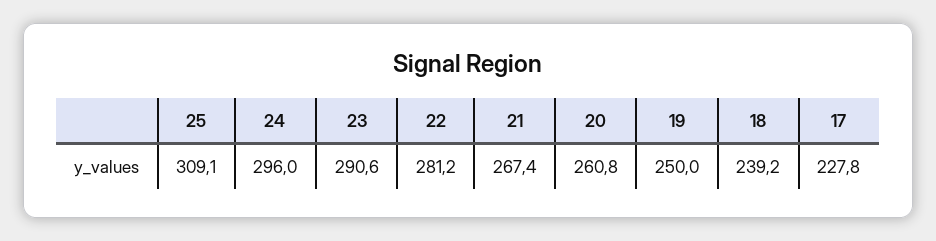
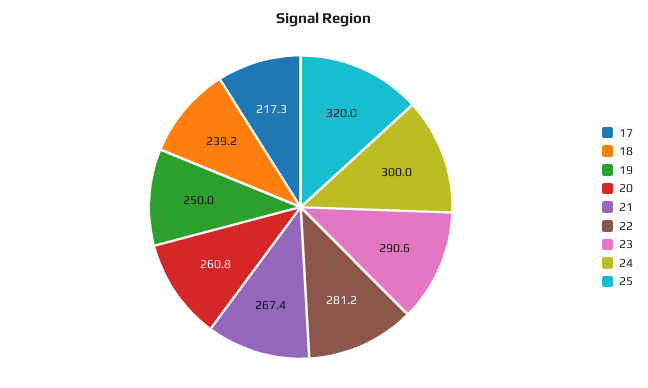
  {
-   "25": 309.1,
+   "25": 320,
-   "24": 296,
+   "24": 300,
    "23": 290.6,
    "22": 281.2,
    "21": 267.4,
    "20": 260.8,
    "19": 250,
    "18": 239.2,
-   "17": 227.8
+   "17": 217.3
  }

